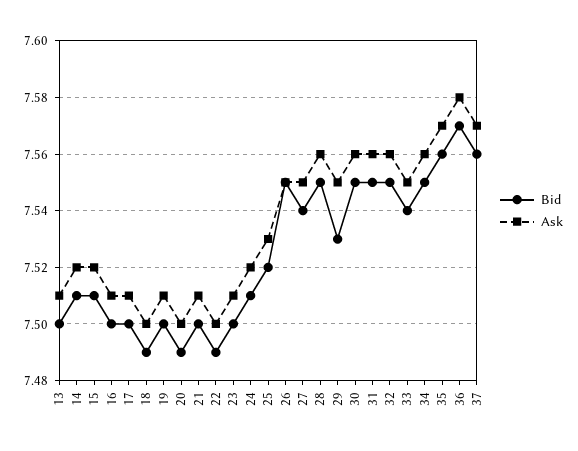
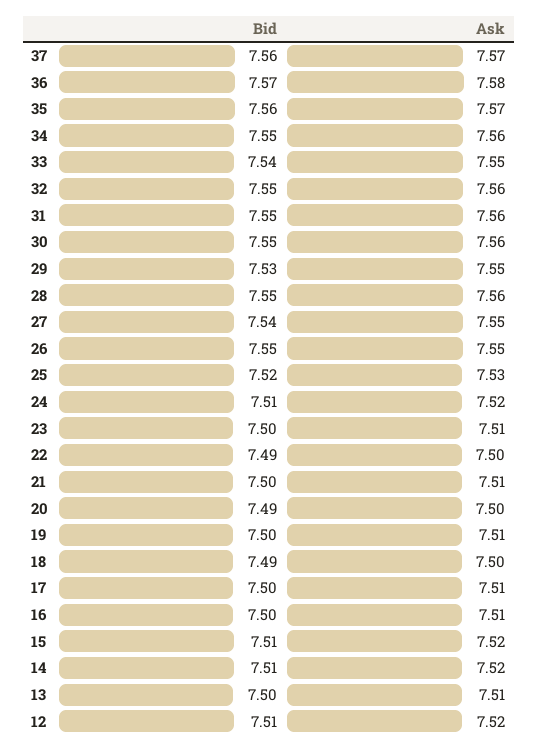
  {
    "Bid": {
      "13": 7.5,
      "14": 7.51,
      "15": 7.51,
      "16": 7.5,
      "17": 7.5,
      "18": 7.49,
      "19": 7.5,
      "20": 7.49,
      "21": 7.5,
      "22": 7.49,
      "23": 7.5,
      "24": 7.51,
      "25": 7.52,
      "26": 7.55,
      "27": 7.54,
      "28": 7.55,
      "29": 7.53,
      "30": 7.55,
      "31": 7.55,
      "32": 7.55,
      "33": 7.54,
      "34": 7.55,
      "35": 7.56,
      "36": 7.57,
-     "37": 7.56
+     "37": 7.56,
+     "12": 7.51
    },
    "Ask": {
      "13": 7.51,
      "14": 7.52,
      "15": 7.52,
      "16": 7.51,
      "17": 7.51,
      "18": 7.5,
      "19": 7.51,
      "20": 7.5,
      "21": 7.51,
      "22": 7.5,
      "23": 7.51,
      "24": 7.52,
      "25": 7.53,
      "26": 7.55,
      "27": 7.55,
      "28": 7.56,
      "29": 7.55,
      "30": 7.56,
      "31": 7.56,
      "32": 7.56,
      "33": 7.55,
      "34": 7.56,
      "35": 7.57,
      "36": 7.58,
-     "37": 7.57
+     "37": 7.57,
+     "12": 7.52
    }
  }

